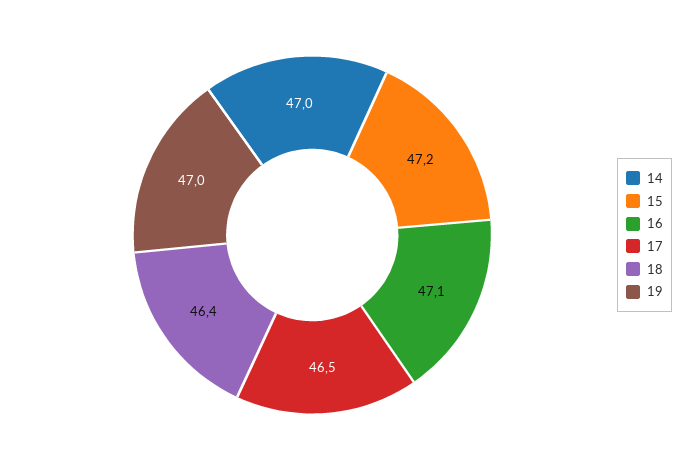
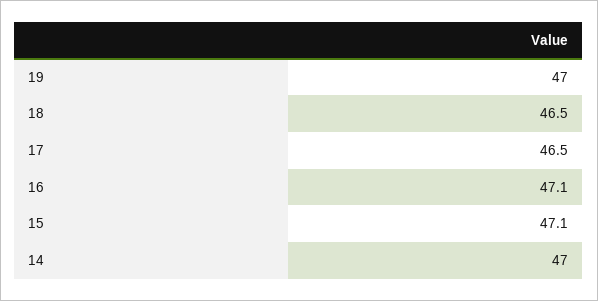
  {
    "14": 47,
-   "15": 47.2,
+   "15": 47.1,
    "16": 47.1,
    "17": 46.5,
-   "18": 46.4,
+   "18": 46.5,
    "19": 47
  }

